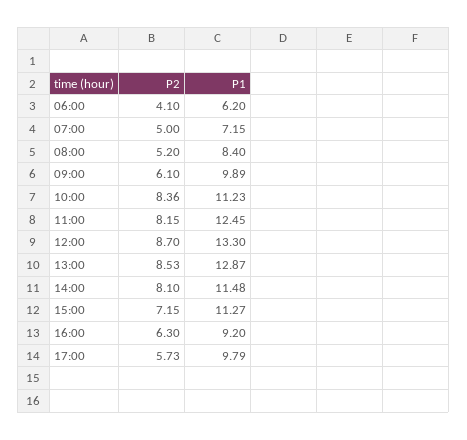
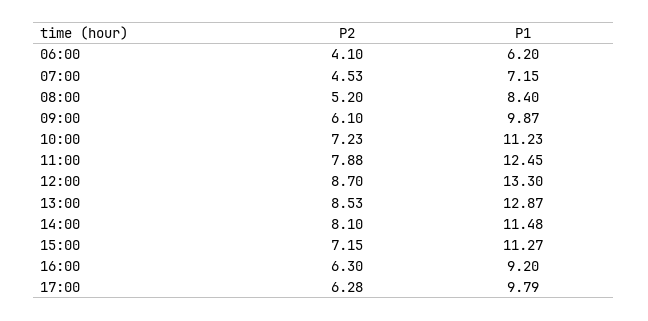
  {
    "P2": {
      "06:00": 4.1,
-     "07:00": 5,
+     "07:00": 4.53,
      "08:00": 5.2,
      "09:00": 6.1,
-     "10:00": 8.36,
+     "10:00": 7.23,
-     "11:00": 8.15,
+     "11:00": 7.88,
      "12:00": 8.7,
      "13:00": 8.53,
      "14:00": 8.1,
      "15:00": 7.15,
      "16:00": 6.3,
-     "17:00": 5.73
+     "17:00": 6.28
    },
    "P1": {
      "06:00": 6.2,
      "07:00": 7.15,
      "08:00": 8.4,
-     "09:00": 9.89,
+     "09:00": 9.87,
      "10:00": 11.23,
      "11:00": 12.45,
      "12:00": 13.3,
      "13:00": 12.87,
      "14:00": 11.48,
      "15:00": 11.27,
      "16:00": 9.2,
      "17:00": 9.79
    }
  }

